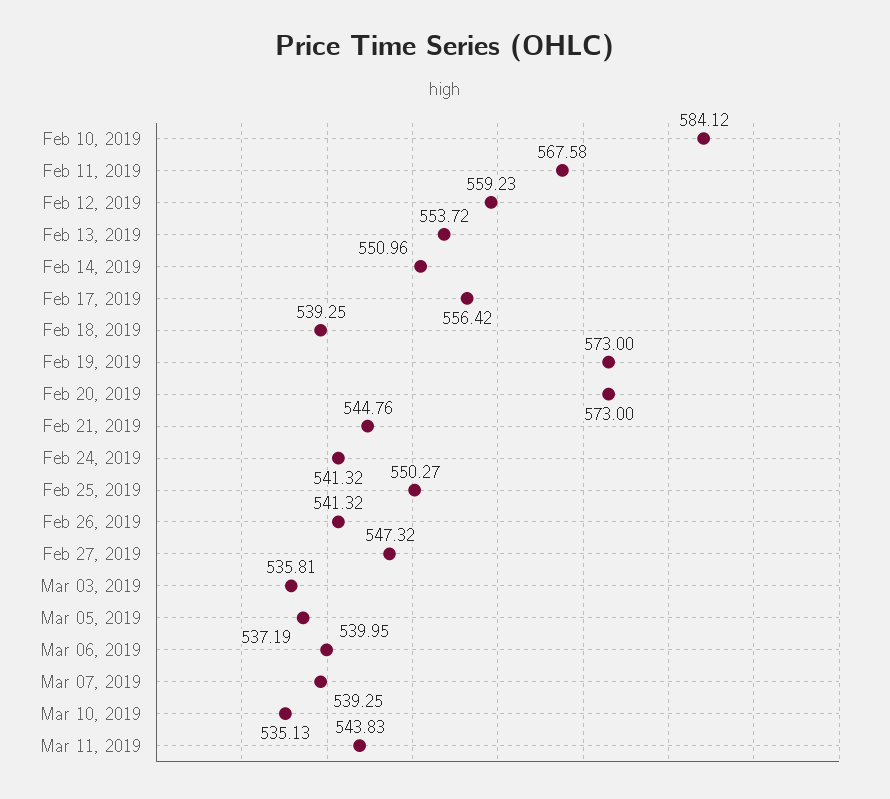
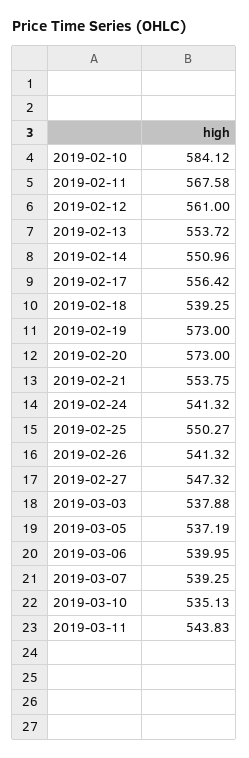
  {
    "Feb 10, 2019": 584.12,
    "Feb 11, 2019": 567.58,
-   "Feb 12, 2019": 559.23,
+   "Feb 12, 2019": 561,
    "Feb 13, 2019": 553.72,
    "Feb 14, 2019": 550.96,
    "Feb 17, 2019": 556.42,
    "Feb 18, 2019": 539.25,
    "Feb 19, 2019": 573,
    "Feb 20, 2019": 573,
-   "Feb 21, 2019": 544.76,
+   "Feb 21, 2019": 553.75,
    "Feb 24, 2019": 541.32,
    "Feb 25, 2019": 550.27,
    "Feb 26, 2019": 541.32,
    "Feb 27, 2019": 547.32,
-   "Mar 03, 2019": 535.81,
+   "Mar 03, 2019": 537.88,
    "Mar 05, 2019": 537.19,
    "Mar 06, 2019": 539.95,
    "Mar 07, 2019": 539.25,
    "Mar 10, 2019": 535.13,
    "Mar 11, 2019": 543.83
  }

